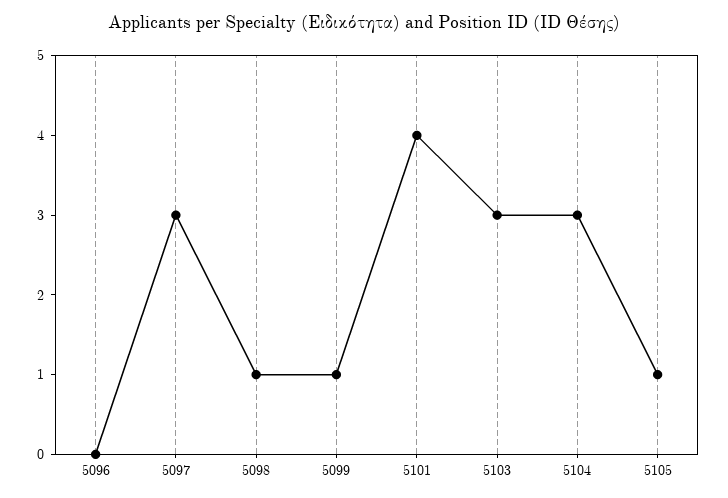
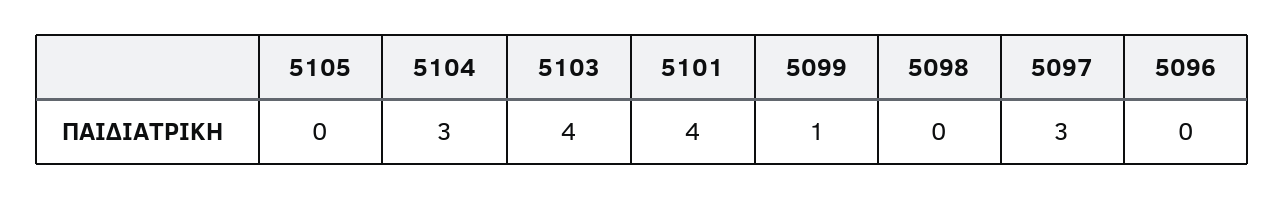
  {
    "5096": 0,
    "5097": 3,
-   "5098": 1,
+   "5098": 0,
    "5099": 1,
    "5101": 4,
-   "5103": 3,
+   "5103": 4,
    "5104": 3,
-   "5105": 1
+   "5105": 0
  }

